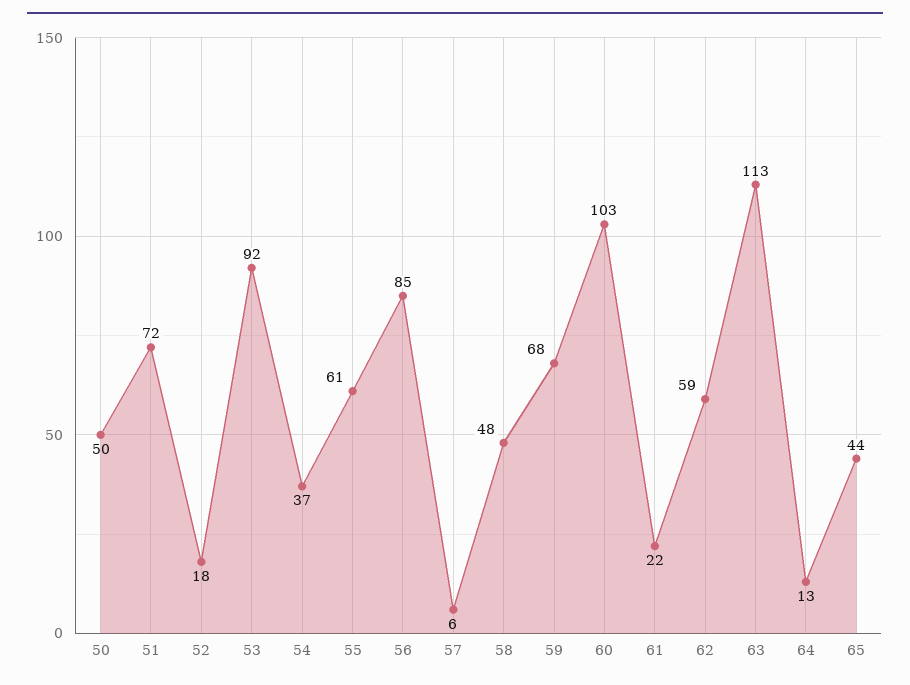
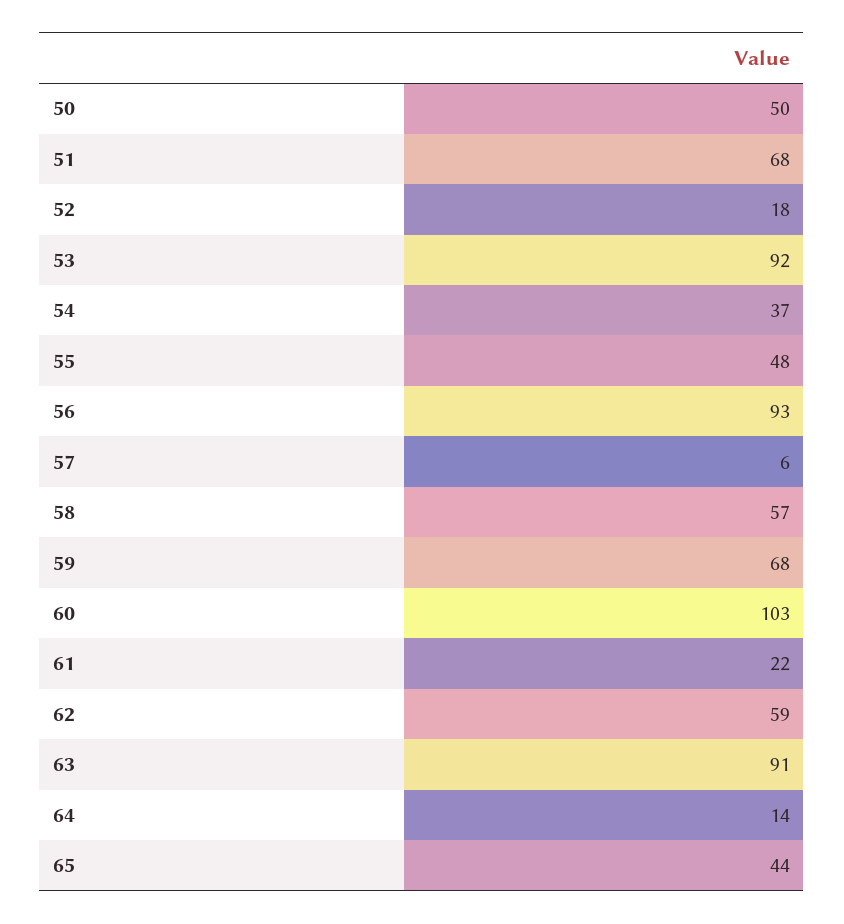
  {
    "50": 50,
-   "51": 72,
+   "51": 68,
    "52": 18,
    "53": 92,
    "54": 37,
-   "55": 61,
+   "55": 48,
-   "56": 85,
+   "56": 93,
    "57": 6,
-   "58": 48,
+   "58": 57,
    "59": 68,
    "60": 103,
    "61": 22,
    "62": 59,
-   "63": 113,
+   "63": 91,
-   "64": 13,
+   "64": 14,
    "65": 44
  }

